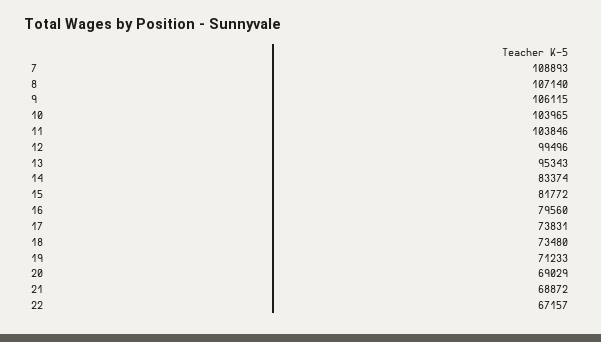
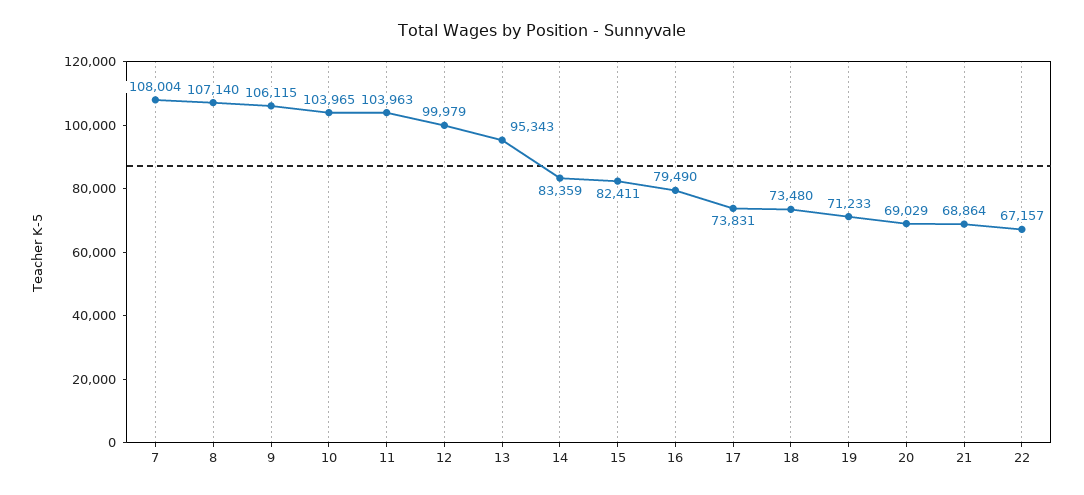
  {
-   "7": 108893,
+   "7": 108004,
    "8": 107140,
    "9": 106115,
    "10": 103965,
-   "11": 103846,
+   "11": 103963,
-   "12": 99496,
+   "12": 99979,
    "13": 95343,
-   "14": 83374,
+   "14": 83359,
-   "15": 81772,
+   "15": 82411,
-   "16": 79560,
+   "16": 79490,
    "17": 73831,
    "18": 73480,
    "19": 71233,
    "20": 69029,
-   "21": 68872,
+   "21": 68864,
    "22": 67157
  }

